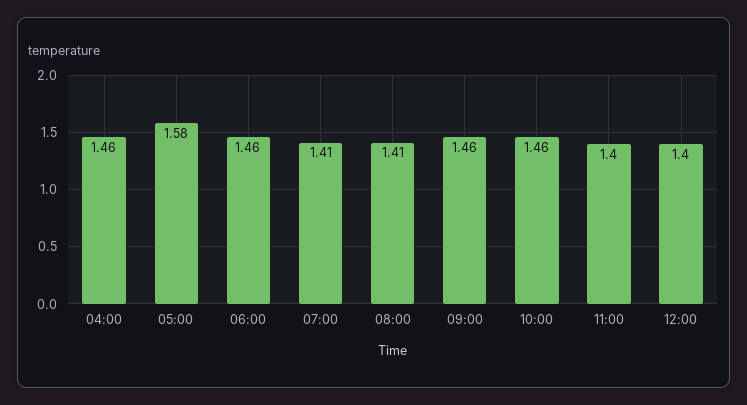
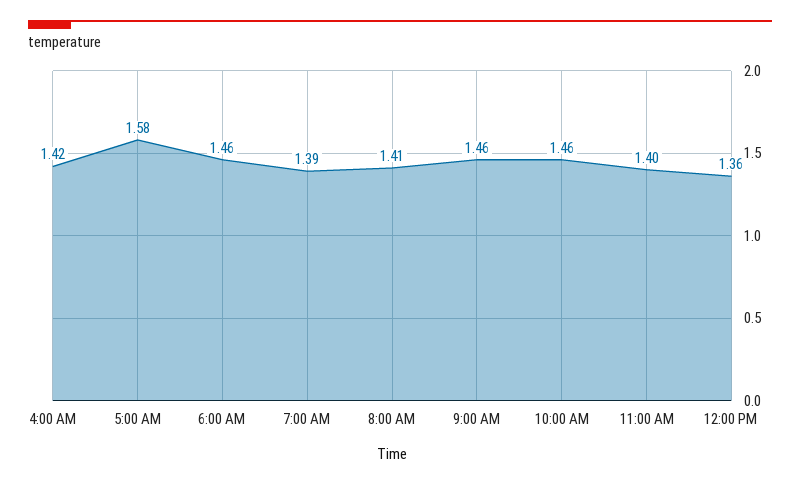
  {
-   "04:00": 1.46,
+   "04:00": 1.42,
    "05:00": 1.58,
    "06:00": 1.46,
-   "07:00": 1.41,
+   "07:00": 1.39,
    "08:00": 1.41,
    "09:00": 1.46,
    "10:00": 1.46,
    "11:00": 1.4,
-   "12:00": 1.4
+   "12:00": 1.36
  }

